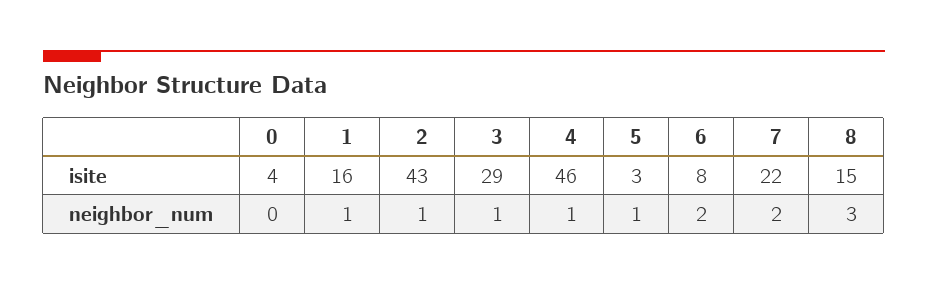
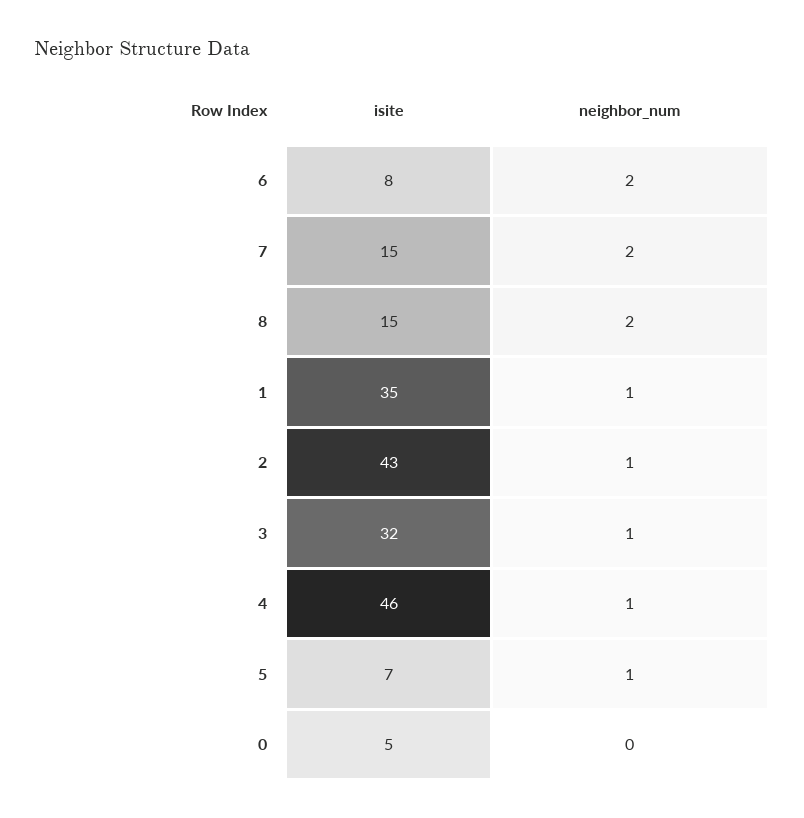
  {
    "0": {
-     "isite": 4,
+     "isite": 5,
      "neighbor_num": 0
    },
    "1": {
-     "isite": 16,
+     "isite": 35,
      "neighbor_num": 1
    },
    "2": {
      "isite": 43,
      "neighbor_num": 1
    },
    "3": {
-     "isite": 29,
+     "isite": 32,
      "neighbor_num": 1
    },
    "4": {
      "isite": 46,
      "neighbor_num": 1
    },
    "5": {
-     "isite": 3,
+     "isite": 7,
      "neighbor_num": 1
    },
    "6": {
      "isite": 8,
      "neighbor_num": 2
    },
    "7": {
-     "isite": 22,
+     "isite": 15,
      "neighbor_num": 2
    },
    "8": {
      "isite": 15,
-     "neighbor_num": 3
+     "neighbor_num": 2
    }
  }

